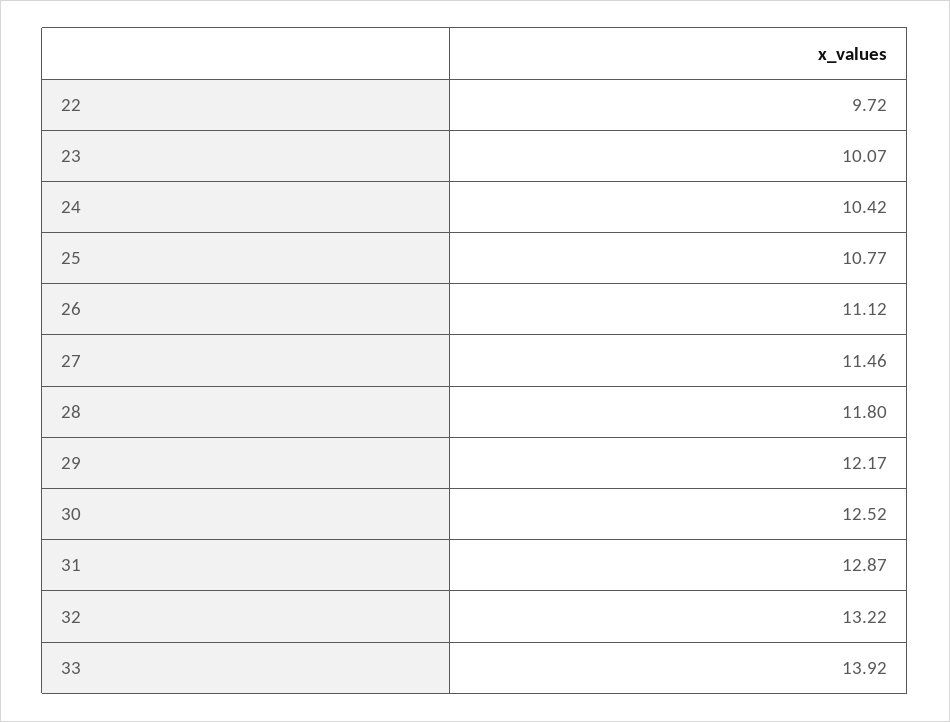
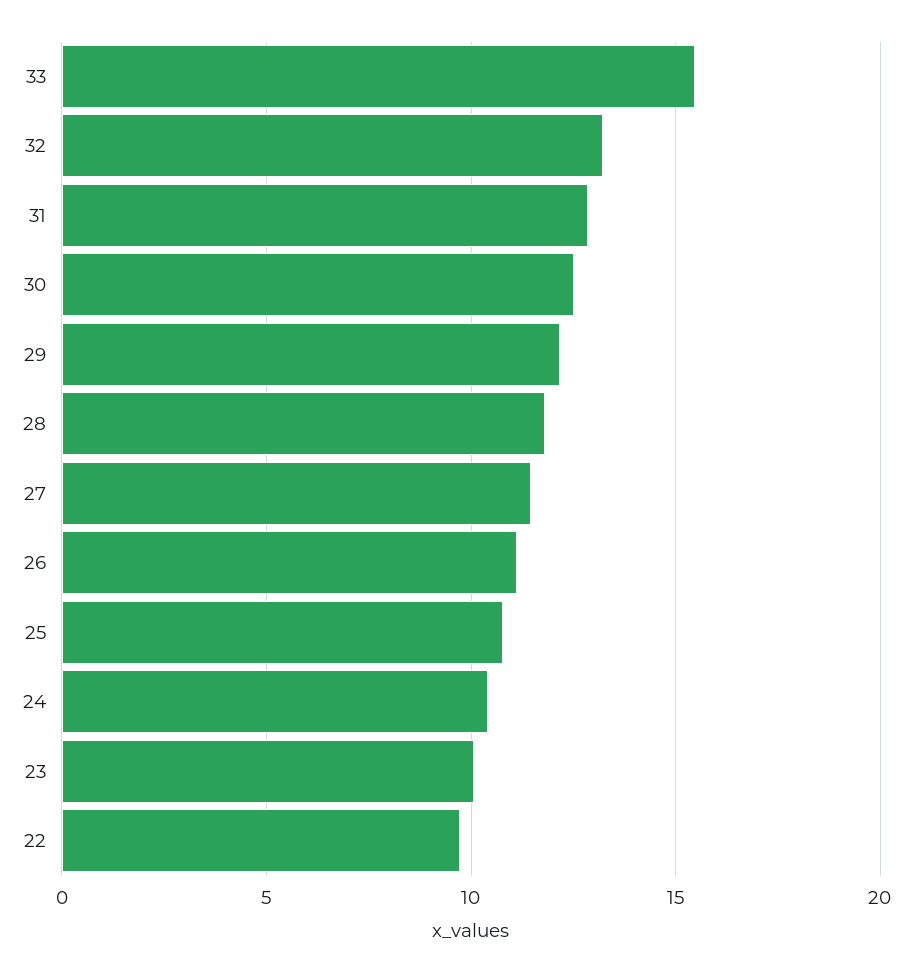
  {
    "22": 9.72,
    "23": 10.07,
    "24": 10.42,
    "25": 10.77,
    "26": 11.12,
    "27": 11.46,
    "28": 11.8,
    "29": 12.17,
    "30": 12.52,
    "31": 12.87,
    "32": 13.22,
-   "33": 13.92
+   "33": 15.5
  }

